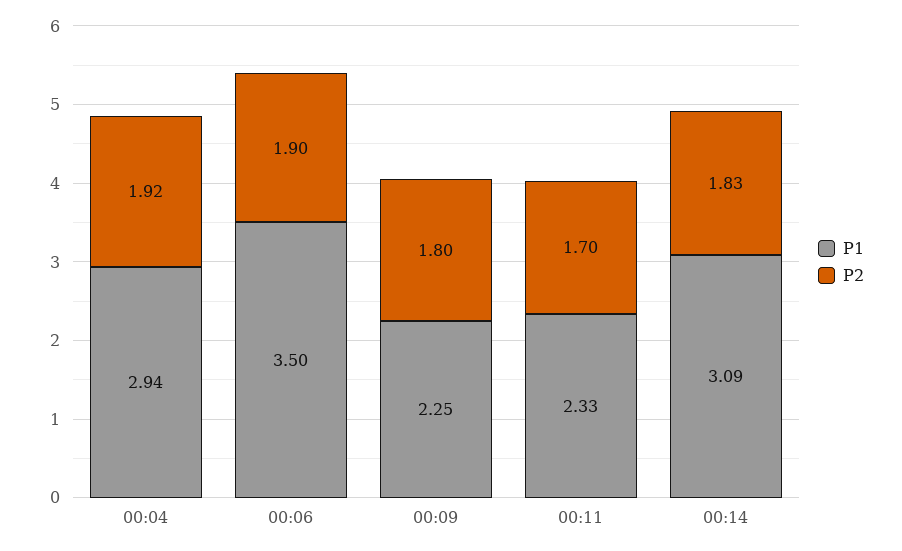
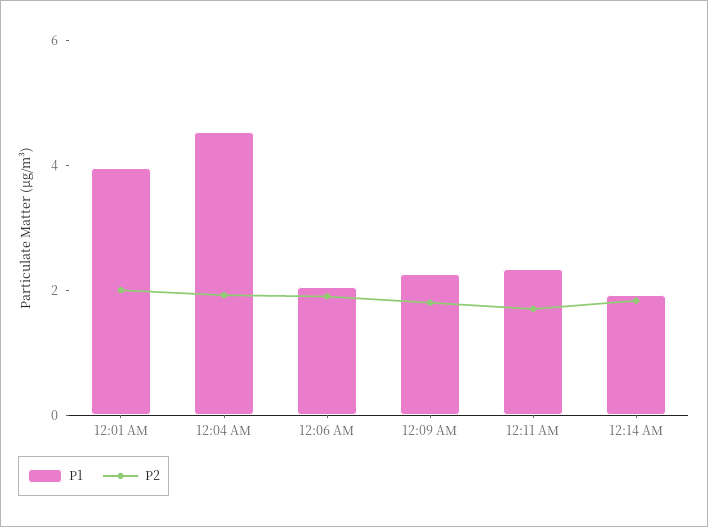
  {
    "P1": {
-     "00:04": 2.94,
+     "00:04": 4.5,
-     "00:06": 3.5,
+     "00:06": 2,
      "00:09": 2.25,
      "00:11": 2.33,
-     "00:14": 3.09
+     "00:14": 2,
+     "12:01 AM": 4
    },
    "P2": {
      "00:04": 1.92,
      "00:06": 1.9,
      "00:09": 1.8,
      "00:11": 1.7,
-     "00:14": 1.83
+     "00:14": 1.83,
+     "12:01 AM": 2
    }
  }

